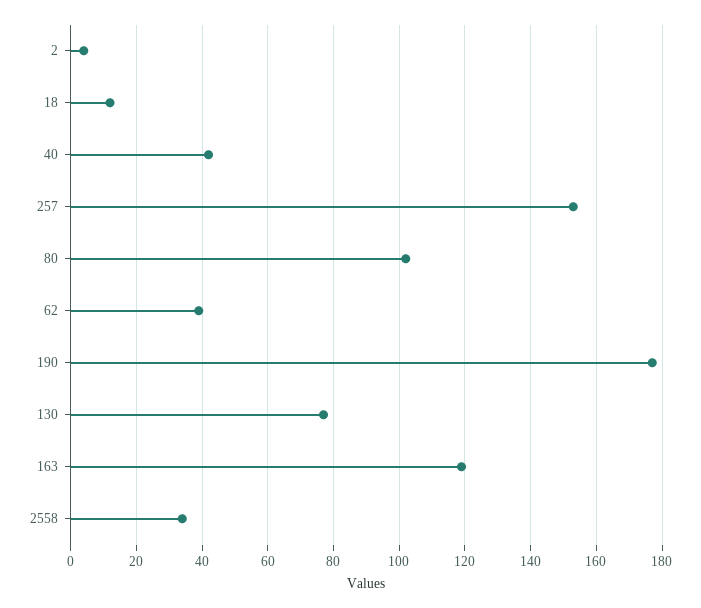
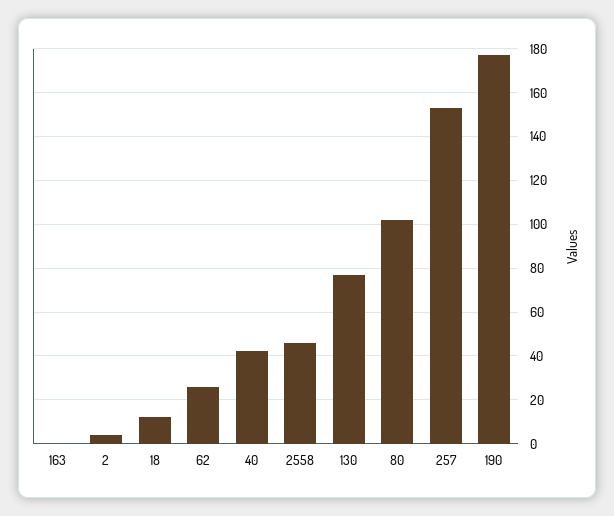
  {
    "2": 5,
    "18": 10,
    "40": 40,
    "257": 155,
    "80": 100,
-   "62": 40,
+   "62": 25,
    "190": 175,
    "130": 75,
-   "163": 120,
+   "163": 0,
-   "2558": 35
+   "2558": 45
  }

